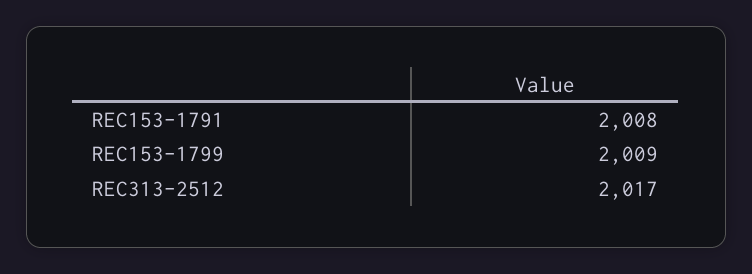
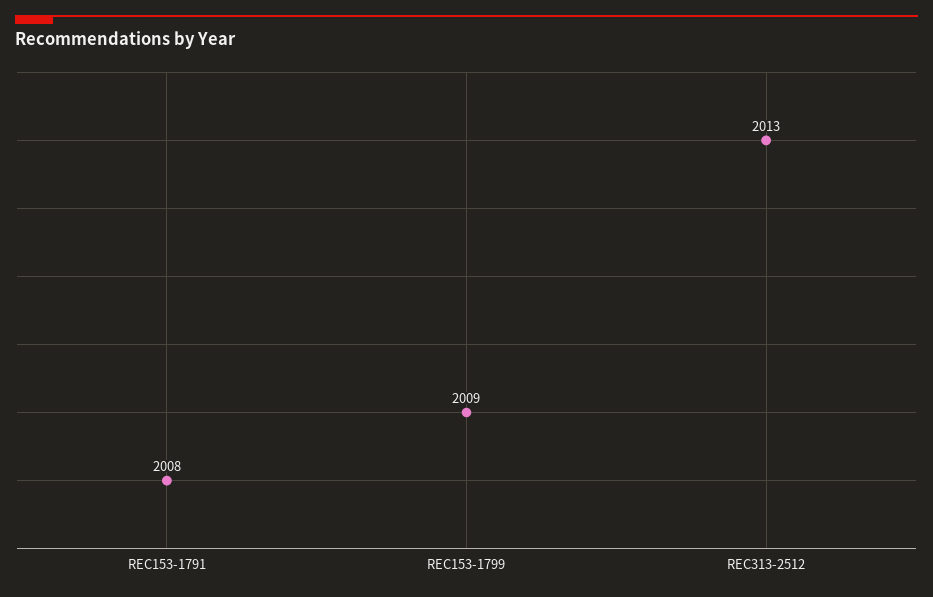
  {
    "REC153-1791": 2008,
    "REC153-1799": 2009,
-   "REC313-2512": 2017
+   "REC313-2512": 2013
  }

